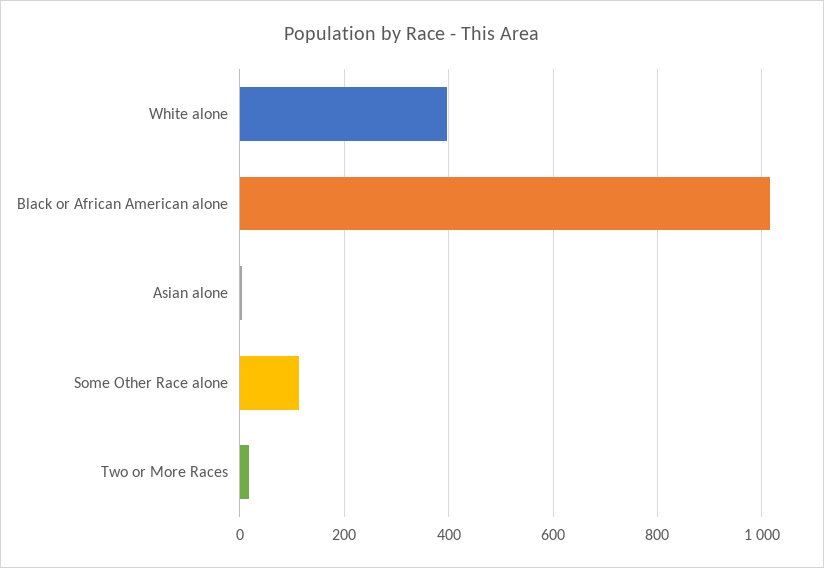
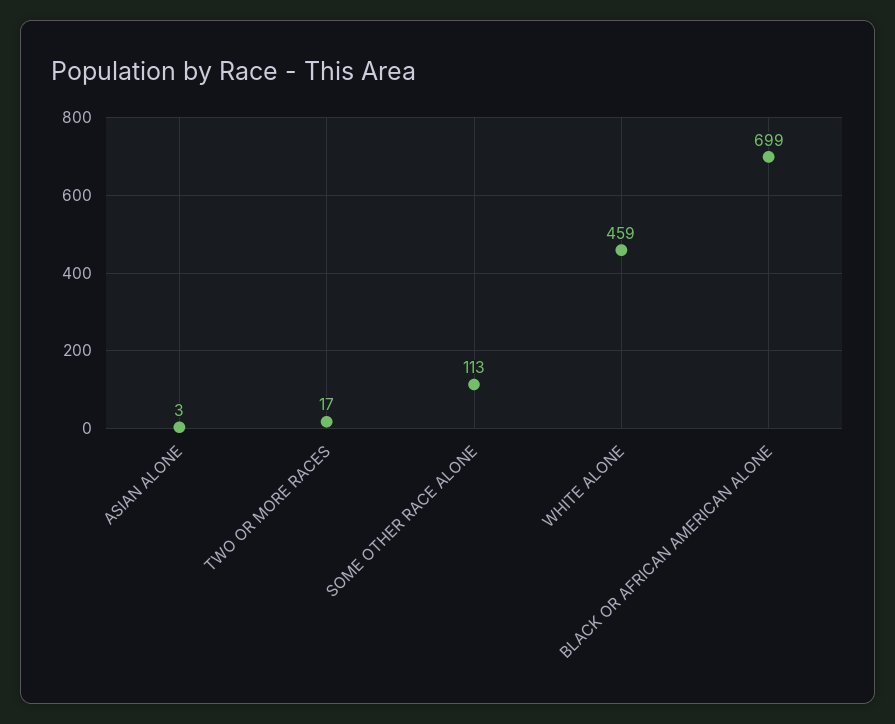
  {
-   "White alone": 400,
+   "White alone": 459,
-   "Black or African American alone": 1020,
+   "Black or African American alone": 699,
    "Asian alone": 3,
    "Some Other Race alone": 113,
    "Two or More Races": 17
  }

